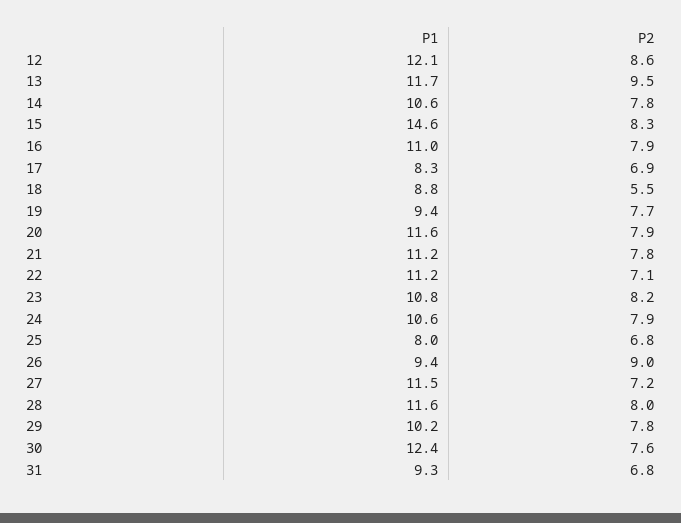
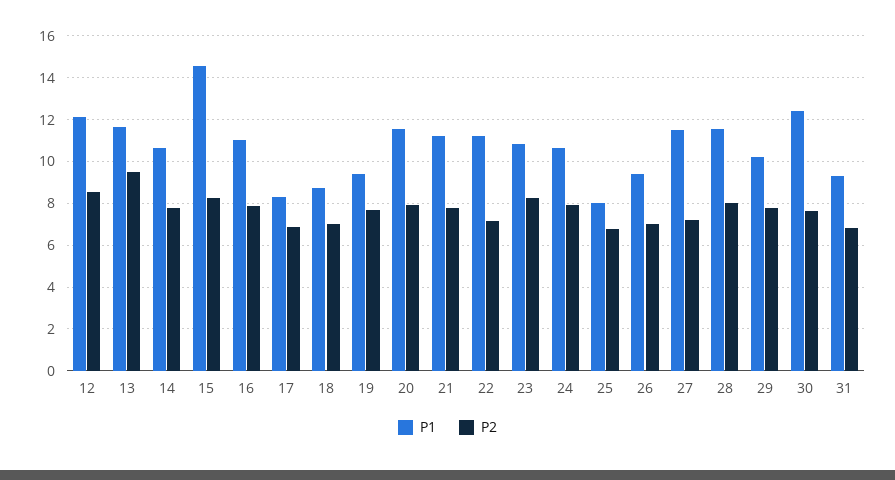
  {
    "P1": {
      "12": 12.1,
      "13": 11.7,
      "14": 10.6,
      "15": 14.6,
      "16": 11,
      "17": 8.3,
      "18": 8.8,
      "19": 9.4,
      "20": 11.6,
      "21": 11.2,
      "22": 11.2,
      "23": 10.8,
      "24": 10.6,
      "25": 8,
      "26": 9.4,
      "27": 11.5,
      "28": 11.6,
      "29": 10.2,
      "30": 12.4,
      "31": 9.3
    },
    "P2": {
      "12": 8.6,
      "13": 9.5,
      "14": 7.8,
      "15": 8.3,
      "16": 7.9,
      "17": 6.9,
-     "18": 5.5,
+     "18": 7,
      "19": 7.7,
      "20": 7.9,
      "21": 7.8,
      "22": 7.1,
      "23": 8.2,
      "24": 7.9,
      "25": 6.8,
-     "26": 9,
+     "26": 7,
      "27": 7.2,
      "28": 8,
      "29": 7.8,
      "30": 7.6,
      "31": 6.8
    }
  }

